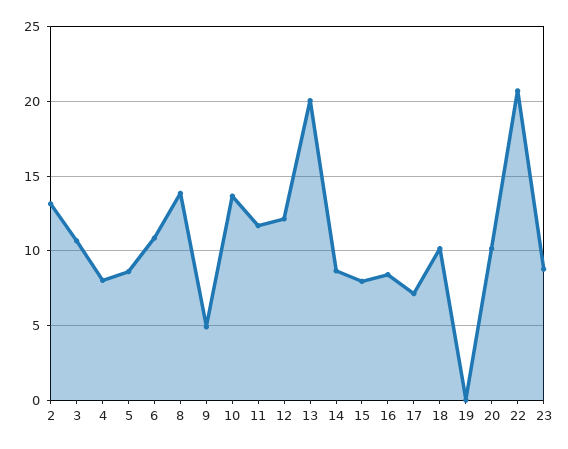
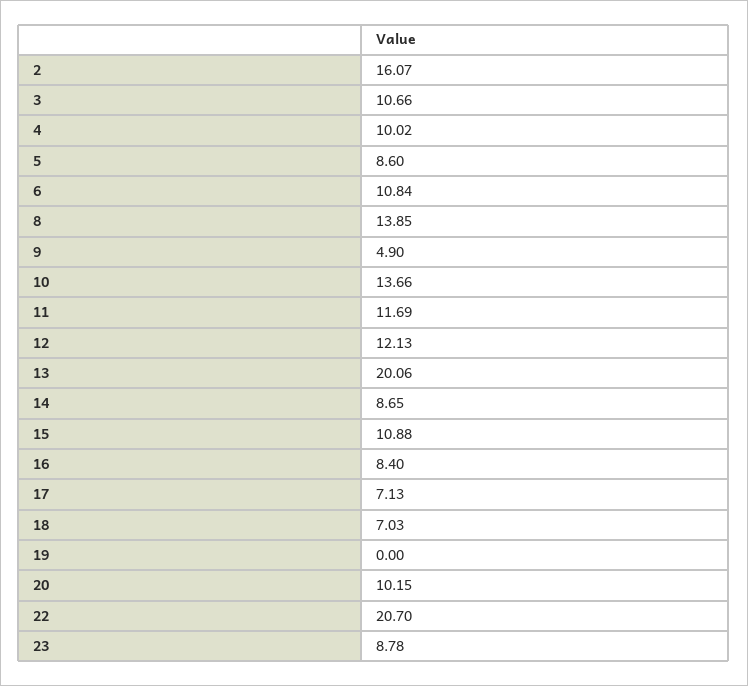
  {
-   "2": 13,
+   "2": 16.07,
    "3": 10.66,
-   "4": 8,
+   "4": 10.02,
    "5": 8.6,
    "6": 10.84,
    "8": 13.85,
    "9": 4.9,
    "10": 13.66,
    "11": 11.69,
    "12": 12.13,
    "13": 20.06,
    "14": 8.65,
-   "15": 8,
+   "15": 10.88,
    "16": 8.4,
    "17": 7.13,
-   "18": 10,
+   "18": 7.03,
    "19": 0,
    "20": 10.15,
    "22": 20.7,
    "23": 8.78
  }

